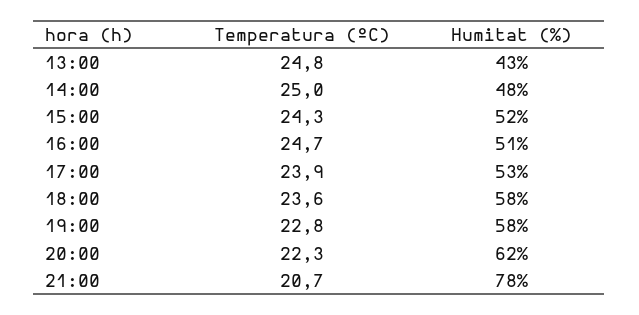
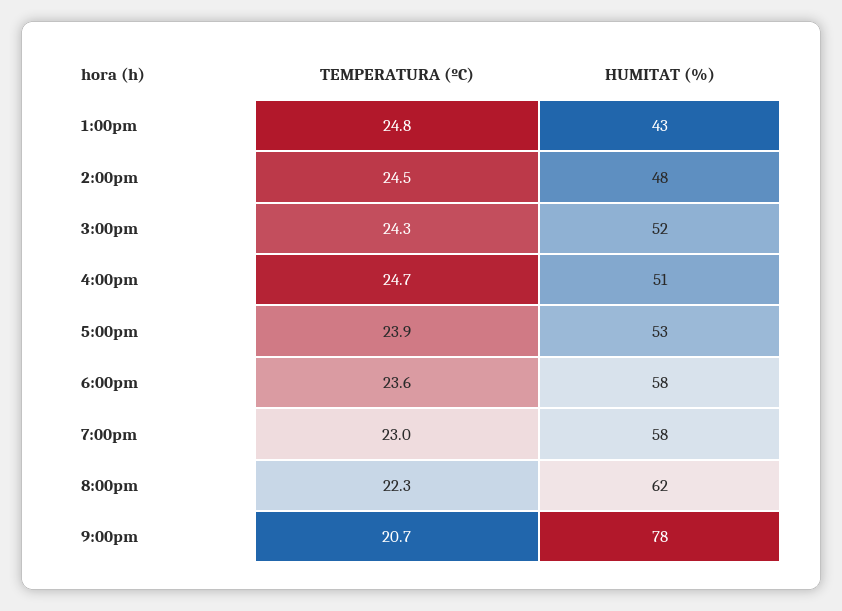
  {
    "Temperatura (ºC)": {
      "13:00": 24.8,
-     "14:00": 25,
+     "14:00": 24.5,
      "15:00": 24.3,
      "16:00": 24.7,
      "17:00": 23.9,
      "18:00": 23.6,
-     "19:00": 22.8,
+     "19:00": 23,
      "20:00": 22.3,
      "21:00": 20.7
    },
    "Humitat (%)": {
      "13:00": 43,
      "14:00": 48,
      "15:00": 52,
      "16:00": 51,
      "17:00": 53,
      "18:00": 58,
      "19:00": 58,
      "20:00": 62,
      "21:00": 78
    }
  }

